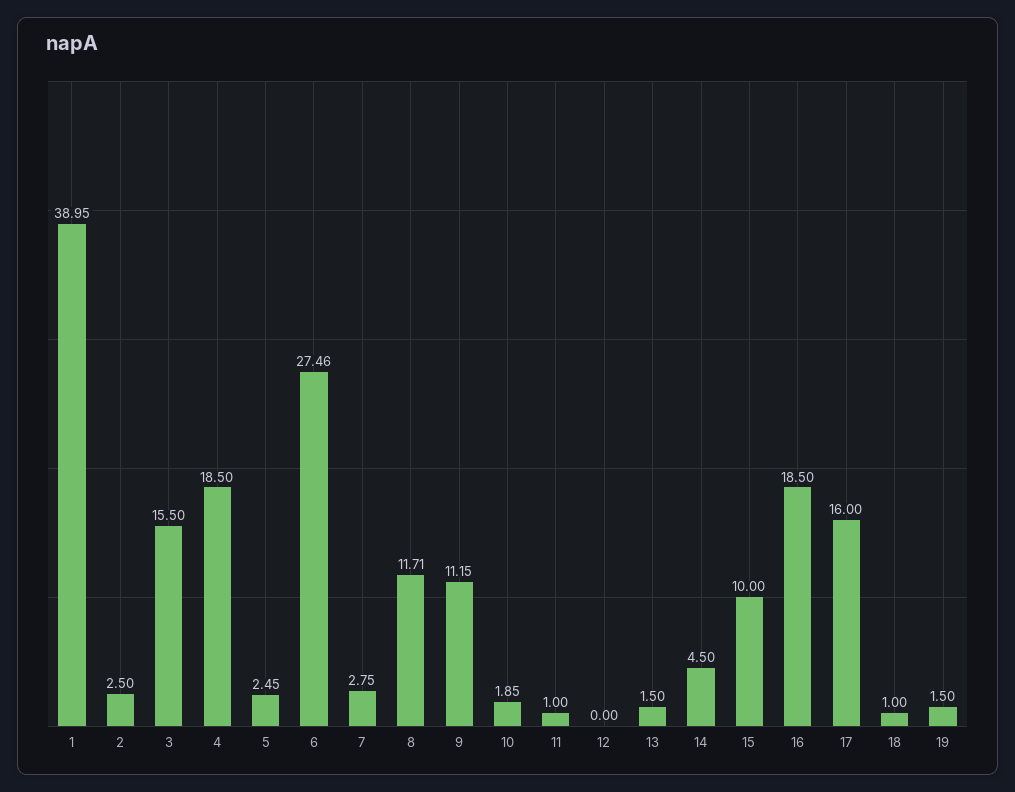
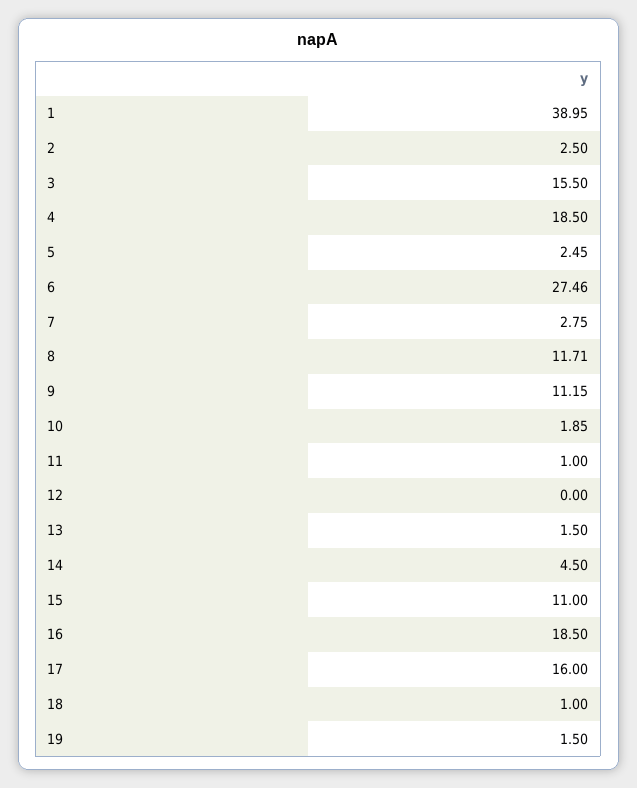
  {
    "1": 38.95,
    "2": 2.5,
    "3": 15.5,
    "4": 18.5,
    "5": 2.45,
    "6": 27.46,
    "7": 2.75,
    "8": 11.71,
    "9": 11.15,
    "10": 1.85,
    "11": 1,
    "12": 0,
    "13": 1.5,
    "14": 4.5,
-   "15": 10,
+   "15": 11,
    "16": 18.5,
    "17": 16,
    "18": 1,
    "19": 1.5
  }

